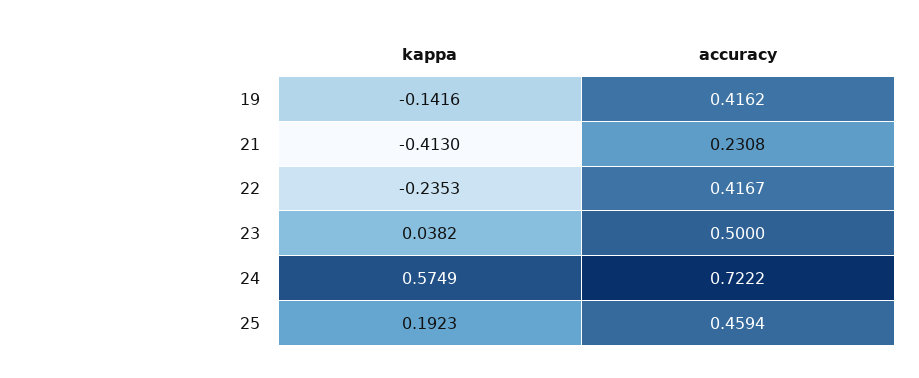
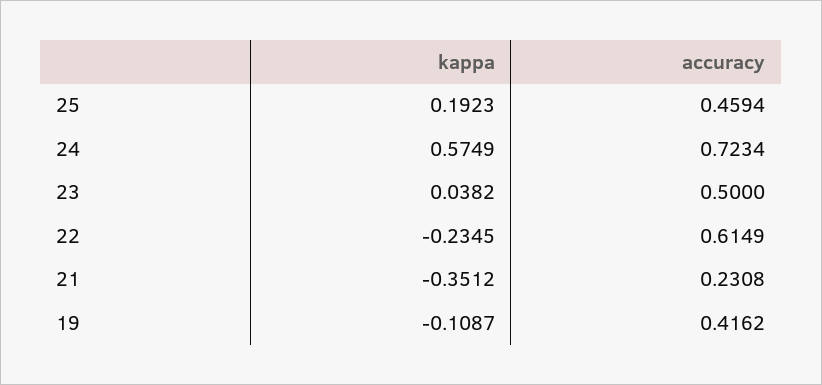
  {
    "kappa": {
-     "19": -0.1416,
+     "19": -0.1087,
-     "21": -0.413,
+     "21": -0.3512,
-     "22": -0.2353,
+     "22": -0.2345,
      "23": 0.0382,
      "24": 0.5749,
      "25": 0.1923
    },
    "accuracy": {
      "19": 0.4162,
      "21": 0.2308,
-     "22": 0.4167,
+     "22": 0.6149,
      "23": 0.5,
-     "24": 0.7222,
+     "24": 0.7234,
      "25": 0.4594
    }
  }

